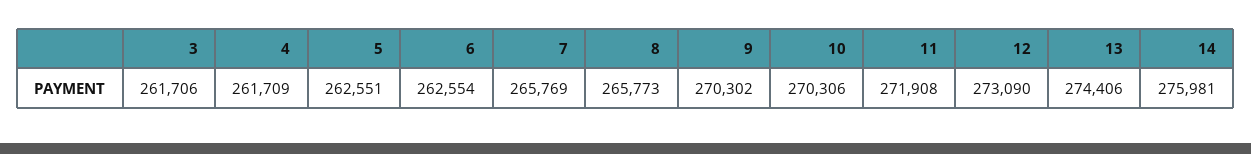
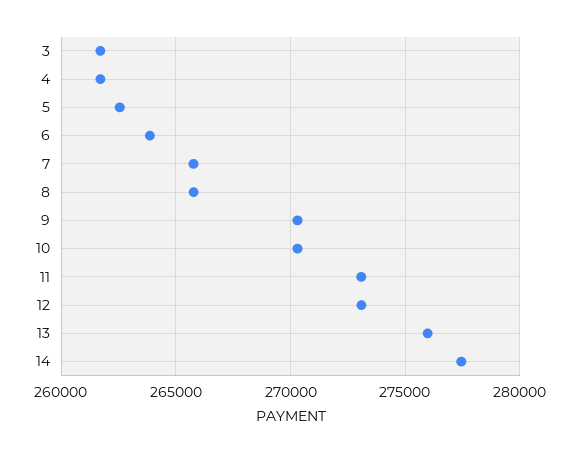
  {
    "3": 261706,
    "4": 261709,
    "5": 262551,
-   "6": 262554,
+   "6": 264000,
    "7": 265769,
    "8": 265773,
    "9": 270302,
    "10": 270306,
-   "11": 271908,
+   "11": 273000,
    "12": 273090,
-   "13": 274406,
+   "13": 276000,
-   "14": 275981
+   "14": 277500
  }

